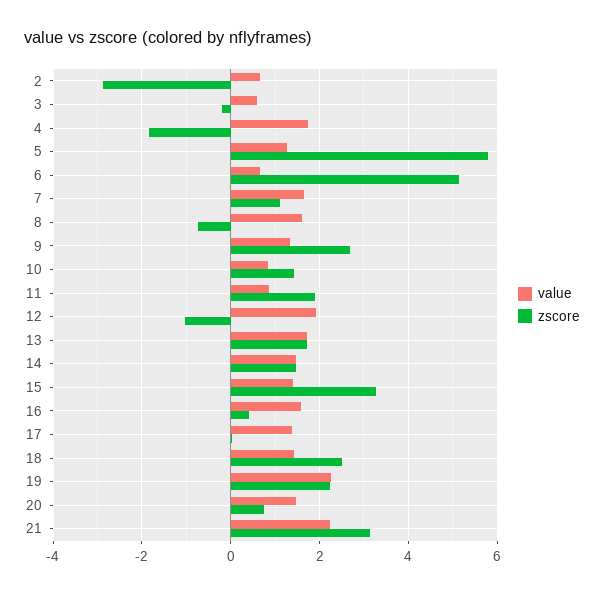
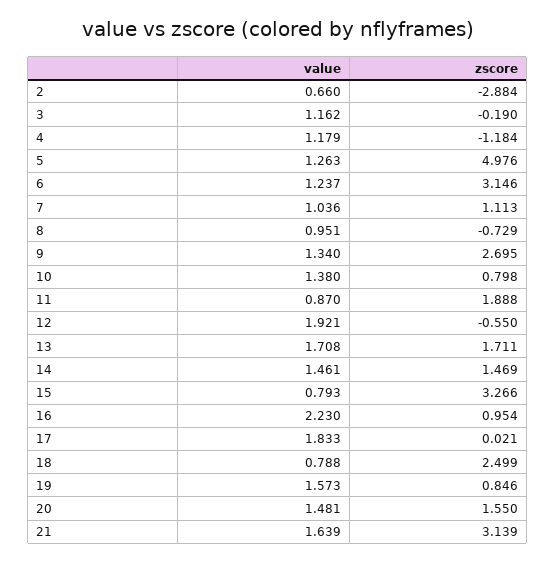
  {
    "value": {
      "2": 0.66,
-     "3": 0.6,
+     "3": 1.162,
-     "4": 1.8,
+     "4": 1.179,
      "5": 1.263,
-     "6": 0.6,
+     "6": 1.237,
-     "7": 1.6,
+     "7": 1.036,
-     "8": 1.6,
+     "8": 0.951,
      "9": 1.34,
-     "10": 0.8,
+     "10": 1.38,
      "11": 0.87,
      "12": 1.921,
      "13": 1.708,
      "14": 1.461,
-     "15": 1.4,
+     "15": 0.793,
-     "16": 1.6,
+     "16": 2.23,
-     "17": 1.4,
+     "17": 1.833,
-     "18": 1.4,
+     "18": 0.788,
-     "19": 2.2,
+     "19": 1.573,
      "20": 1.481,
-     "21": 2.2
+     "21": 1.639
    },
    "zscore": {
      "2": -2.884,
      "3": -0.19,
-     "4": -1.8,
+     "4": -1.184,
-     "5": 5.8,
+     "5": 4.976,
-     "6": 5.2,
+     "6": 3.146,
      "7": 1.113,
      "8": -0.729,
      "9": 2.695,
-     "10": 1.4,
+     "10": 0.798,
      "11": 1.888,
-     "12": -1,
+     "12": -0.55,
      "13": 1.711,
      "14": 1.469,
      "15": 3.266,
-     "16": 0.4,
+     "16": 0.954,
      "17": 0.021,
      "18": 2.499,
-     "19": 2.2,
+     "19": 0.846,
-     "20": 0.8,
+     "20": 1.55,
      "21": 3.139
    }
  }

